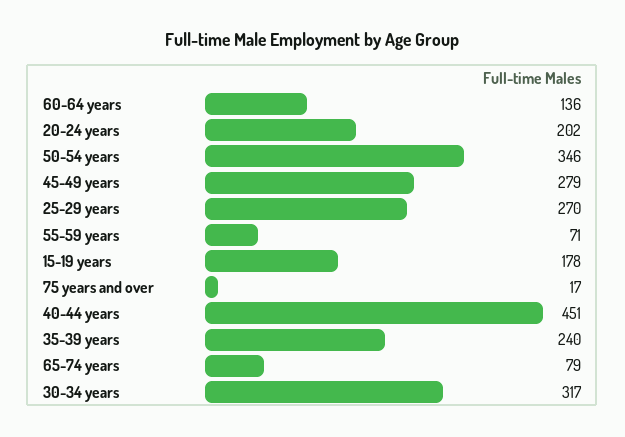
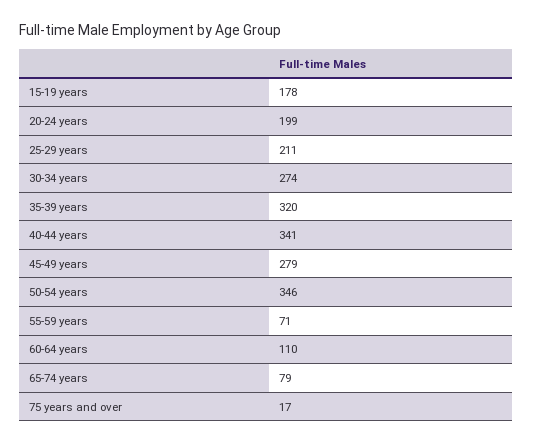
  {
-   "60-64 years": 136,
+   "60-64 years": 110,
-   "20-24 years": 202,
+   "20-24 years": 199,
    "50-54 years": 346,
    "45-49 years": 279,
-   "25-29 years": 270,
+   "25-29 years": 211,
    "55-59 years": 71,
    "15-19 years": 178,
    "75 years and over": 17,
-   "40-44 years": 451,
+   "40-44 years": 341,
-   "35-39 years": 240,
+   "35-39 years": 320,
    "65-74 years": 79,
-   "30-34 years": 317
+   "30-34 years": 274
  }

